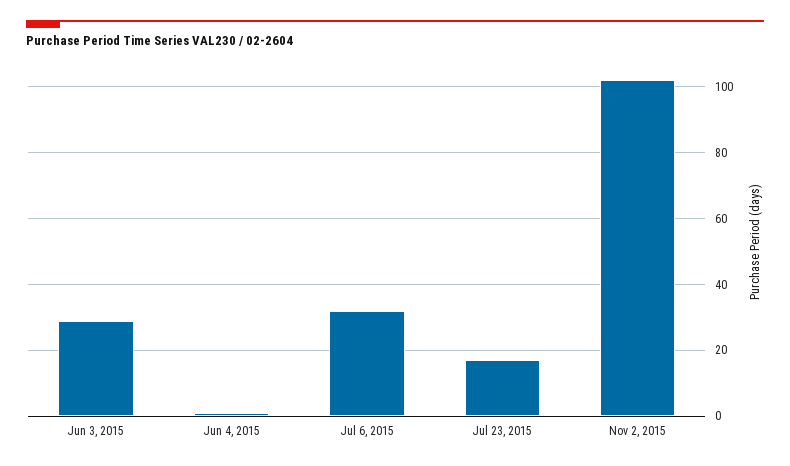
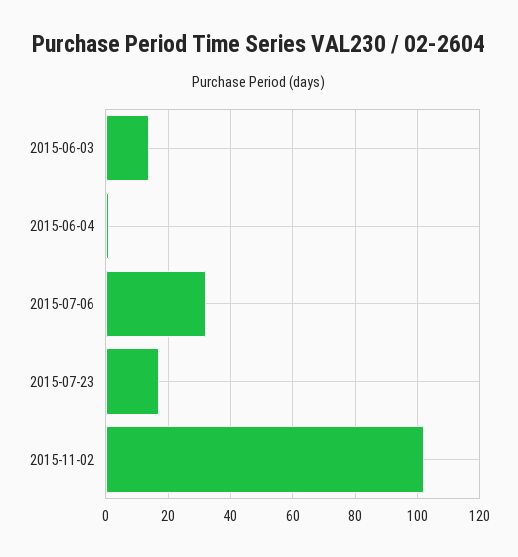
  {
-   "Jun 3, 2015": 30,
+   "Jun 3, 2015": 15,
    "Jun 4, 2015": 0,
    "Jul 6, 2015": 30,
    "Jul 23, 2015": 15,
    "Nov 2, 2015": 100
  }

